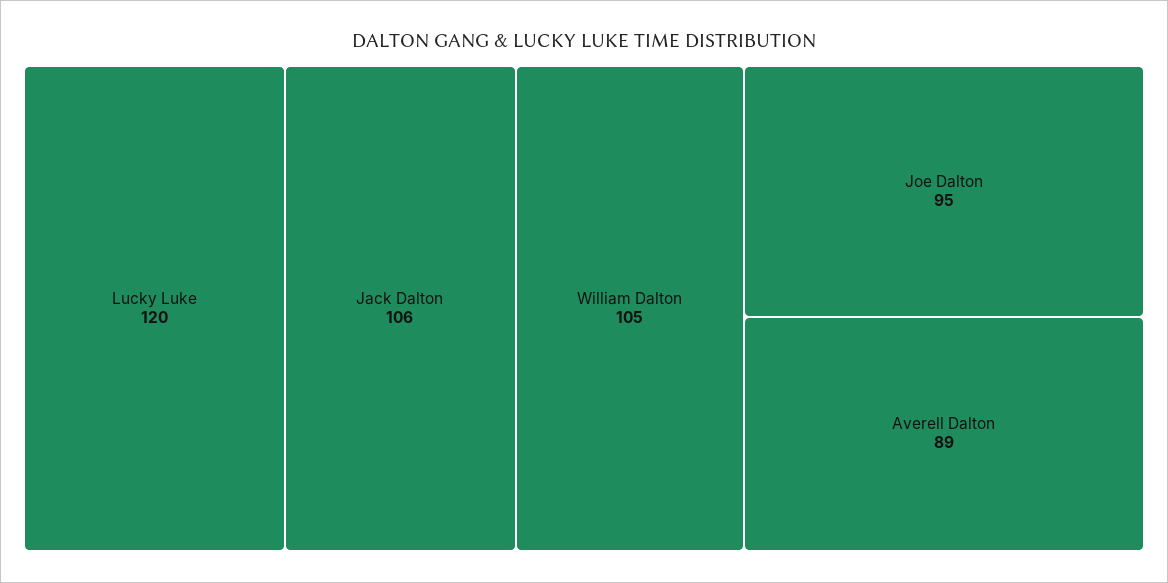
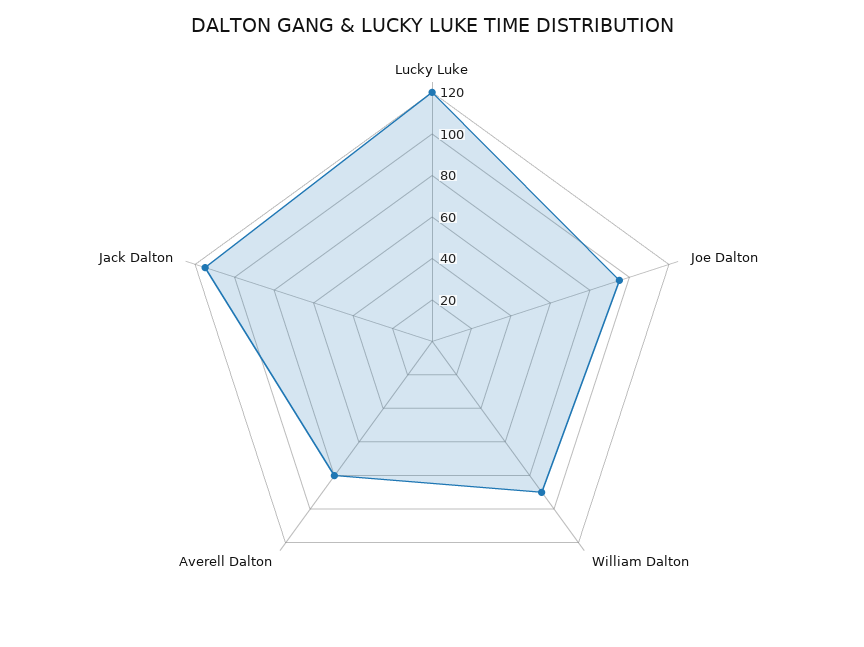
  {
    "Lucky Luke": 120,
-   "Jack Dalton": 106,
+   "Jack Dalton": 115,
-   "William Dalton": 105,
+   "William Dalton": 90,
    "Joe Dalton": 95,
-   "Averell Dalton": 89
+   "Averell Dalton": 80
  }

